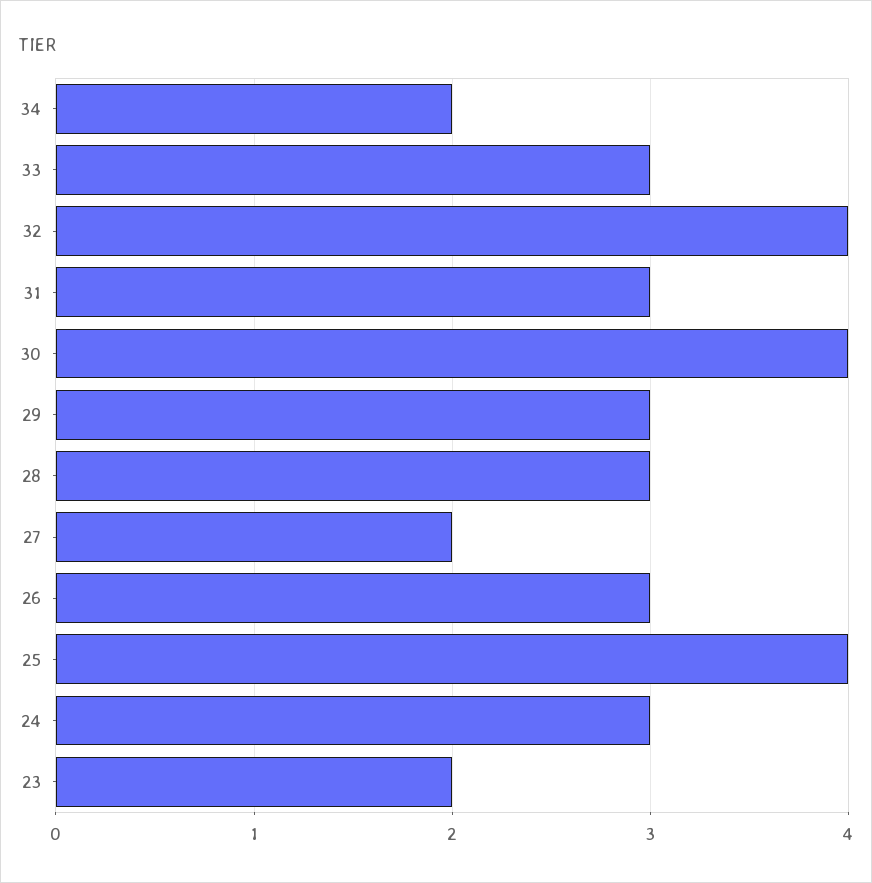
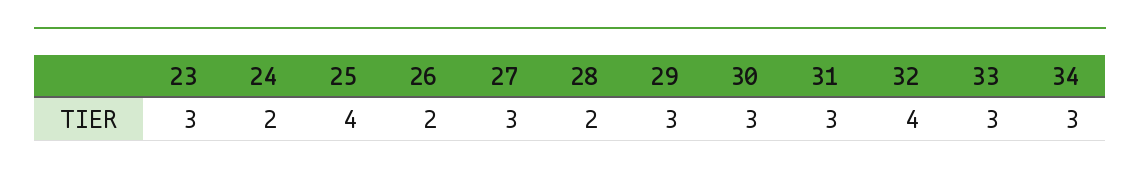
  {
-   "34": 2,
+   "34": 3,
    "33": 3,
    "32": 4,
    "31": 3,
-   "30": 4,
+   "30": 3,
    "29": 3,
-   "28": 3,
+   "28": 2,
-   "27": 2,
+   "27": 3,
-   "26": 3,
+   "26": 2,
    "25": 4,
-   "24": 3,
+   "24": 2,
-   "23": 2
+   "23": 3
  }

